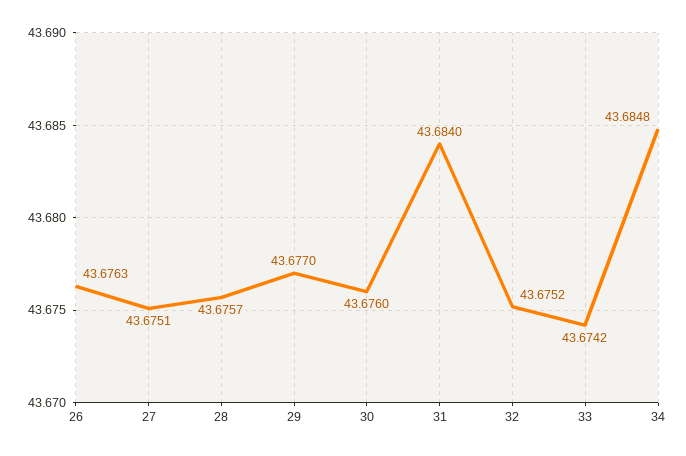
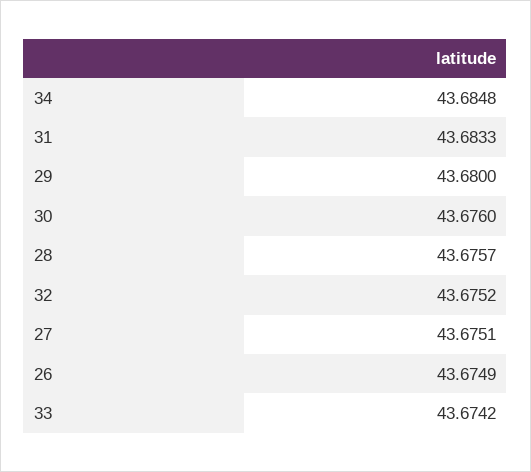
  {
-   "26": 43.6763,
+   "26": 43.6749,
    "27": 43.6751,
    "28": 43.6757,
-   "29": 43.677,
+   "29": 43.68,
    "30": 43.676,
-   "31": 43.684,
+   "31": 43.6833,
    "32": 43.6752,
    "33": 43.6742,
    "34": 43.6848
  }

